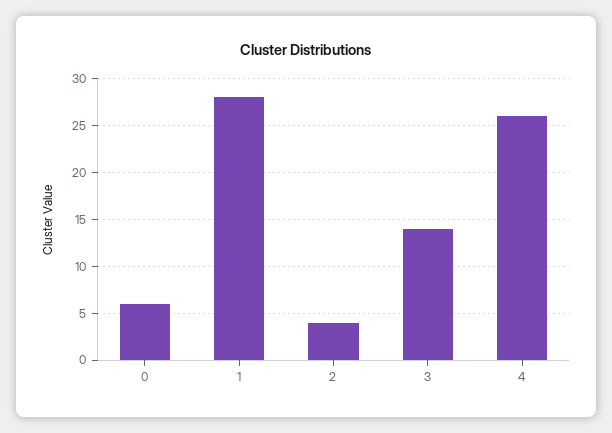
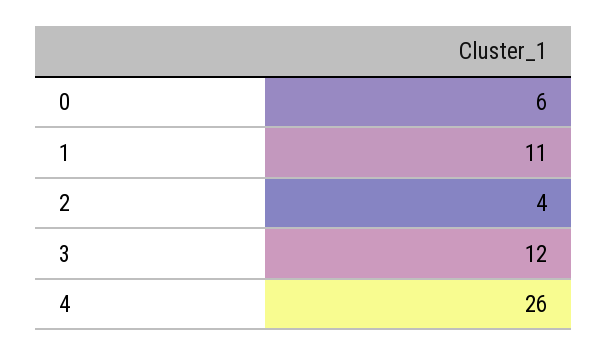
  {
    "0": 6,
-   "1": 28,
+   "1": 11,
    "2": 4,
-   "3": 14,
+   "3": 12,
    "4": 26
  }

